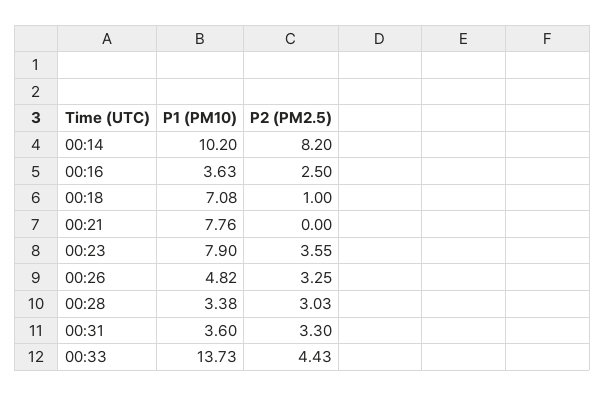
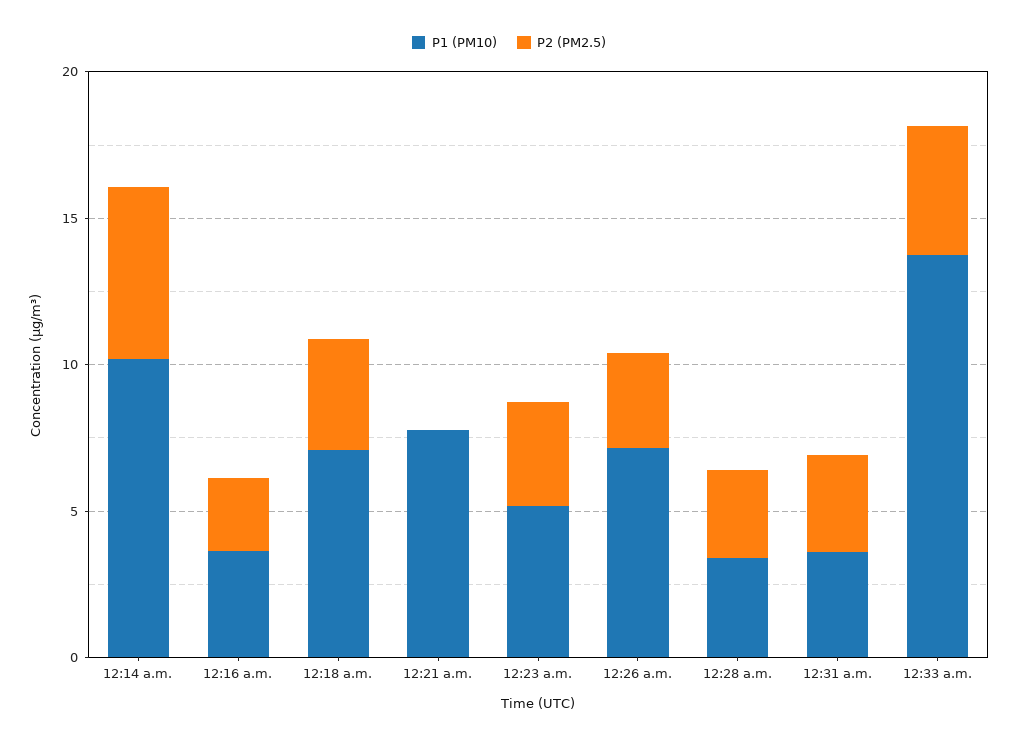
  {
    "P1 (PM10)": {
      "00:14": 10.2,
      "00:16": 3.63,
      "00:18": 7.08,
      "00:21": 7.76,
-     "00:23": 7.9,
+     "00:23": 5,
-     "00:26": 4.82,
+     "00:26": 7,
      "00:28": 3.38,
      "00:31": 3.6,
      "00:33": 13.73
    },
    "P2 (PM2.5)": {
-     "00:14": 8.2,
+     "00:14": 6,
      "00:16": 2.5,
-     "00:18": 1,
+     "00:18": 4,
      "00:21": 0,
      "00:23": 3.55,
      "00:26": 3.25,
      "00:28": 3.03,
      "00:31": 3.3,
      "00:33": 4.43
    }
  }

